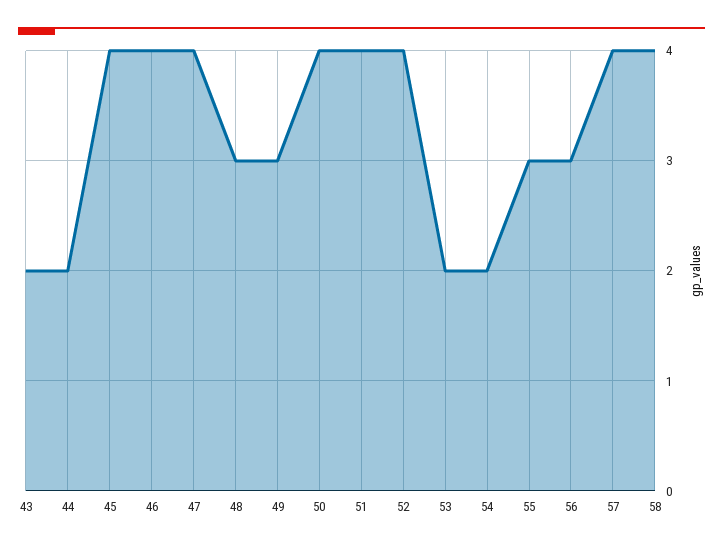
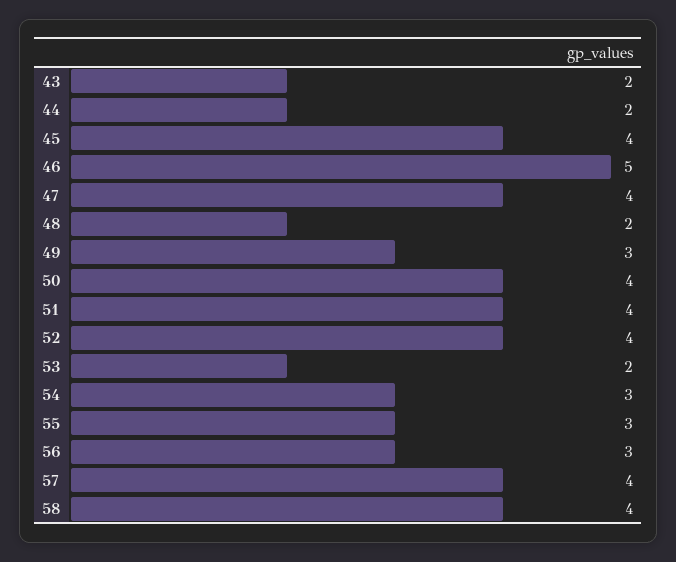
  {
    "43": 2,
    "44": 2,
    "45": 4,
-   "46": 4,
+   "46": 5,
    "47": 4,
-   "48": 3,
+   "48": 2,
    "49": 3,
    "50": 4,
    "51": 4,
    "52": 4,
    "53": 2,
-   "54": 2,
+   "54": 3,
    "55": 3,
    "56": 3,
    "57": 4,
    "58": 4
  }

